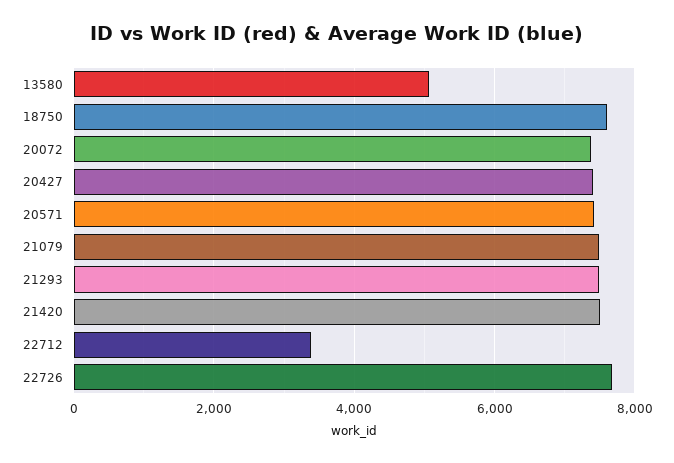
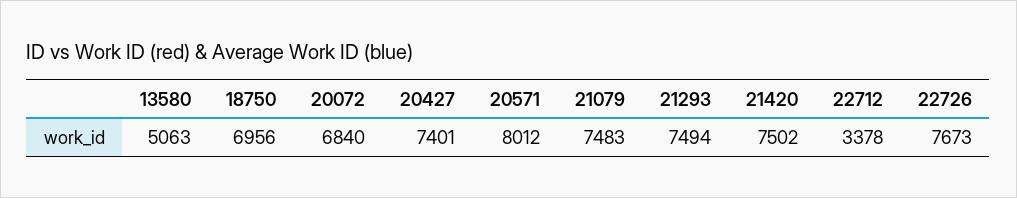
  {
    "13580": 5063,
-   "18750": 7600,
+   "18750": 6956,
-   "20072": 7400,
+   "20072": 6840,
    "20427": 7401,
-   "20571": 7400,
+   "20571": 8012,
    "21079": 7483,
    "21293": 7494,
    "21420": 7502,
    "22712": 3378,
    "22726": 7673
  }

